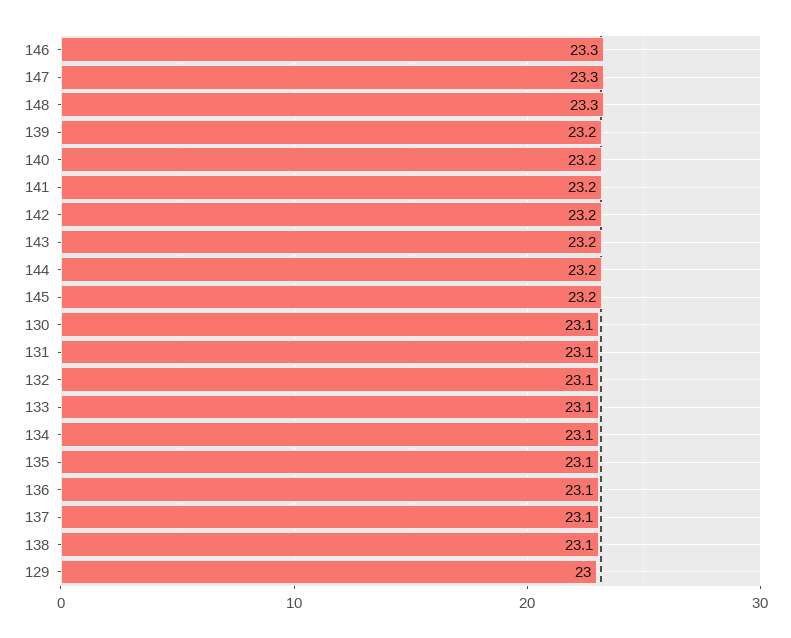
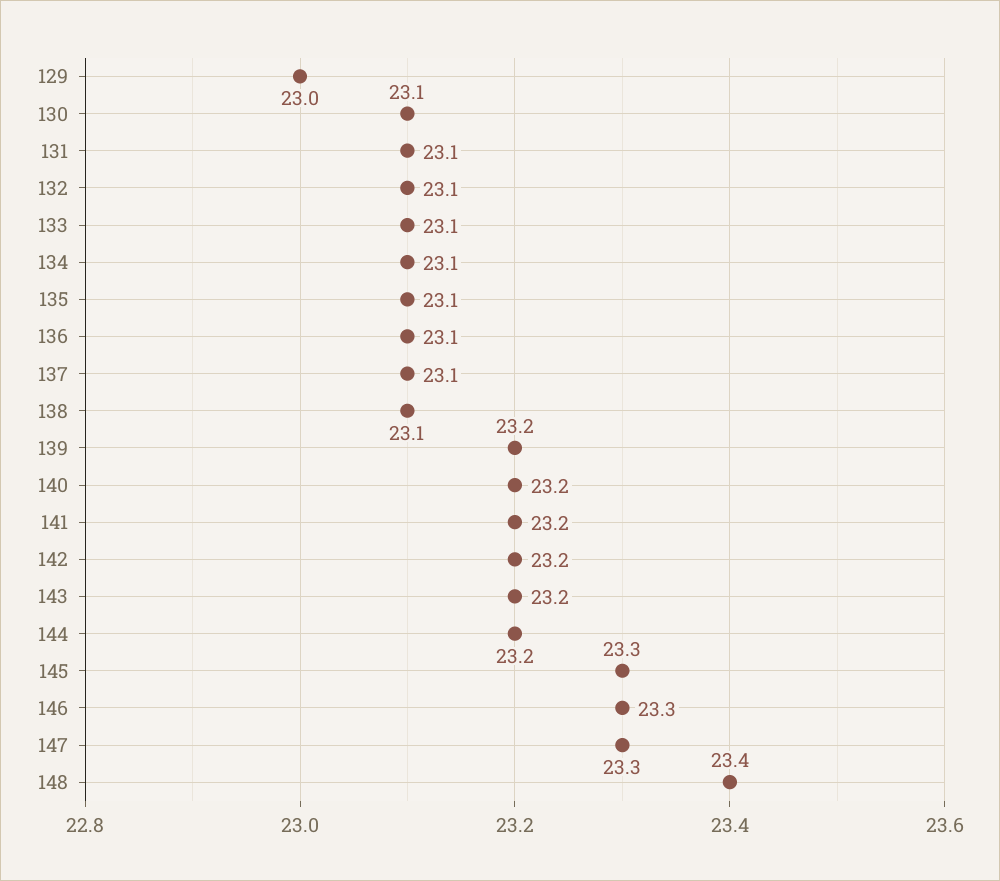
  {
    "146": 23.3,
    "147": 23.3,
-   "148": 23.3,
+   "148": 23.4,
    "139": 23.2,
    "140": 23.2,
    "141": 23.2,
    "142": 23.2,
    "143": 23.2,
    "144": 23.2,
-   "145": 23.2,
+   "145": 23.3,
    "130": 23.1,
    "131": 23.1,
    "132": 23.1,
    "133": 23.1,
    "134": 23.1,
    "135": 23.1,
    "136": 23.1,
    "137": 23.1,
    "138": 23.1,
    "129": 23
  }

